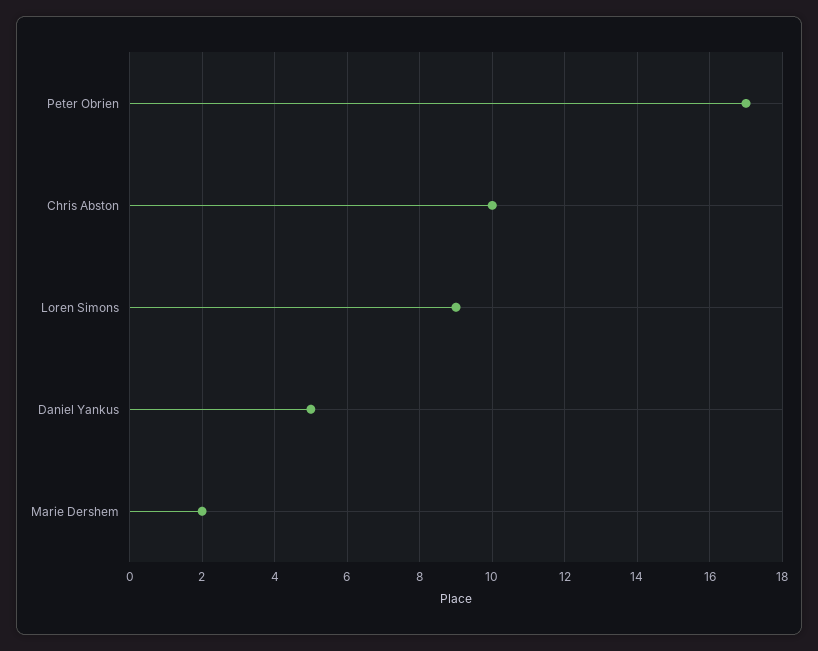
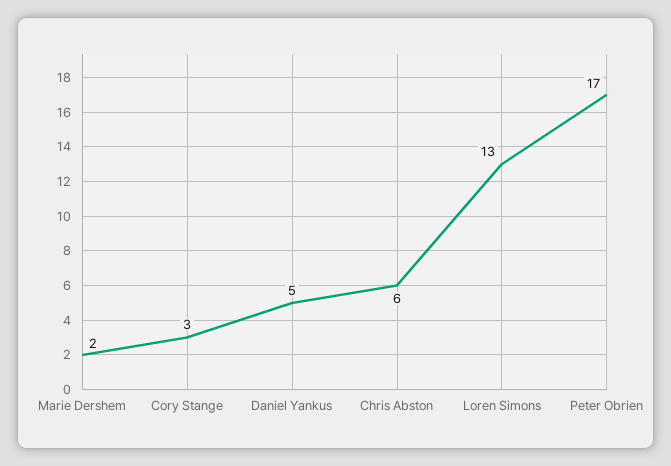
  {
    "Peter Obrien": 17,
-   "Chris Abston": 10,
+   "Chris Abston": 6,
-   "Loren Simons": 9,
+   "Loren Simons": 13,
    "Daniel Yankus": 5,
-   "Marie Dershem": 2
+   "Marie Dershem": 2,
+   "Cory Stange": 3
  }

